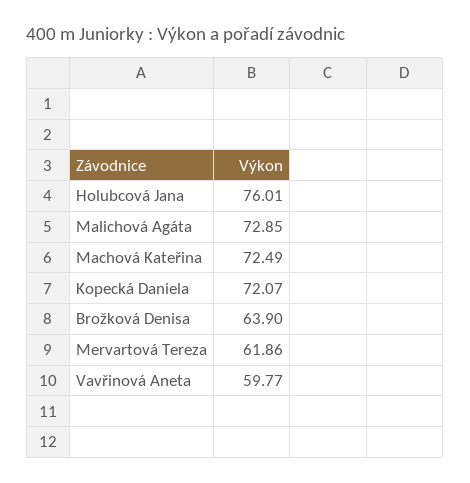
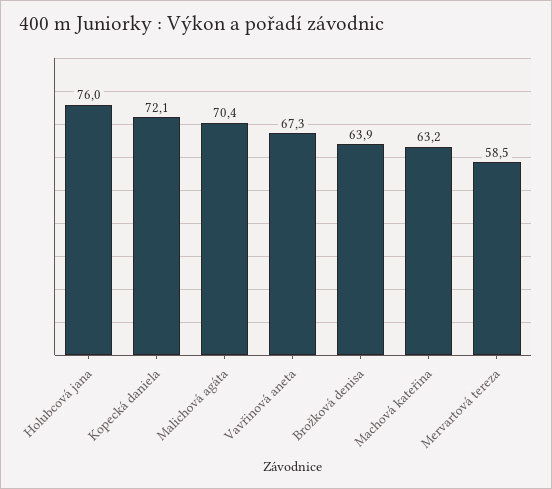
  {
    "Holubcová Jana": 76.01,
-   "Malichová Agáta": 72.85,
+   "Malichová Agáta": 70.4,
-   "Machová Kateřina": 72.49,
+   "Machová Kateřina": 63.2,
    "Kopecká Daniela": 72.07,
    "Brožková Denisa": 63.9,
-   "Mervartová Tereza": 61.86,
+   "Mervartová Tereza": 58.5,
-   "Vavřinová Aneta": 59.77
+   "Vavřinová Aneta": 67.3
  }

